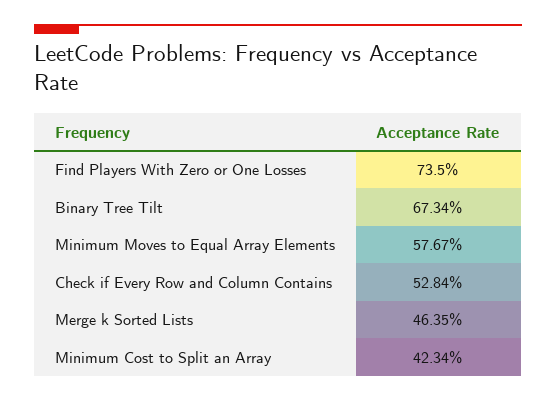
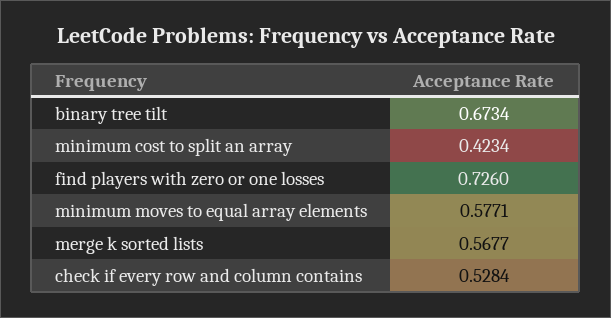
  {
-   "Find Players With Zero or One Losses": 0.735,
+   "Find Players With Zero or One Losses": 0.726,
    "Binary Tree Tilt": 0.6734,
-   "Minimum Moves to Equal Array Elements": 0.5767,
+   "Minimum Moves to Equal Array Elements": 0.5771,
    "Check if Every Row and Column Contains": 0.5284,
-   "Merge k Sorted Lists": 0.4635,
+   "Merge k Sorted Lists": 0.5677,
    "Minimum Cost to Split an Array": 0.4234
  }

